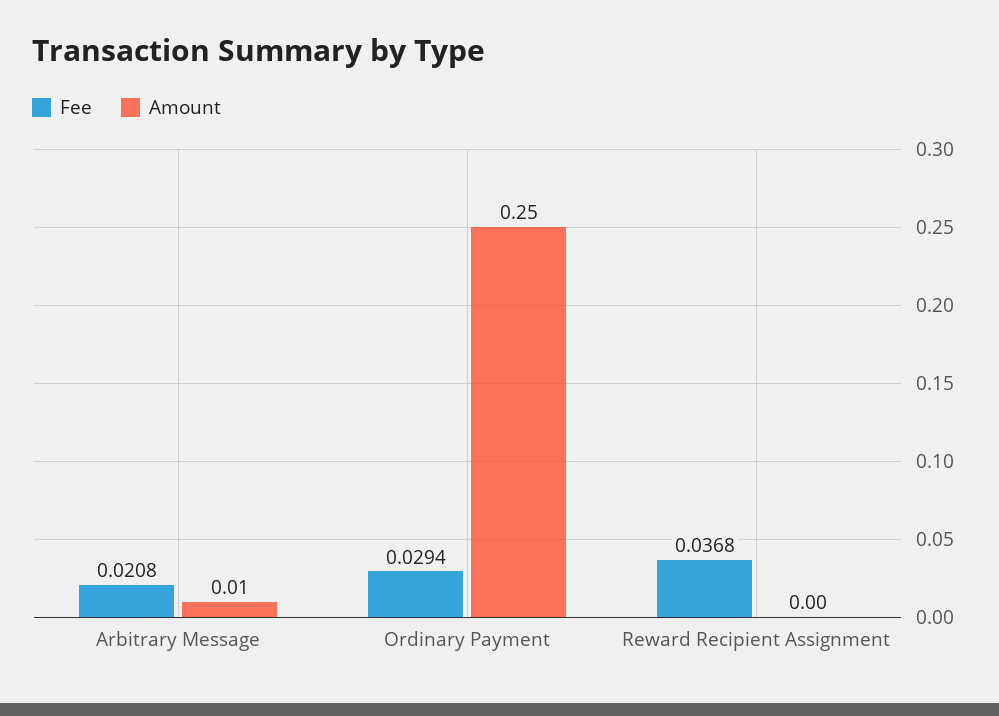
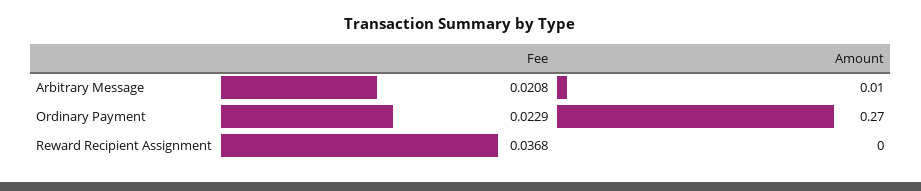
  {
    "Fee": {
      "Arbitrary Message": 0.0208,
-     "Ordinary Payment": 0.0294,
+     "Ordinary Payment": 0.0229,
      "Reward Recipient Assignment": 0.0368
    },
    "Amount": {
      "Arbitrary Message": 0.01,
-     "Ordinary Payment": 0.25,
+     "Ordinary Payment": 0.27,
      "Reward Recipient Assignment": 0
    }
  }

